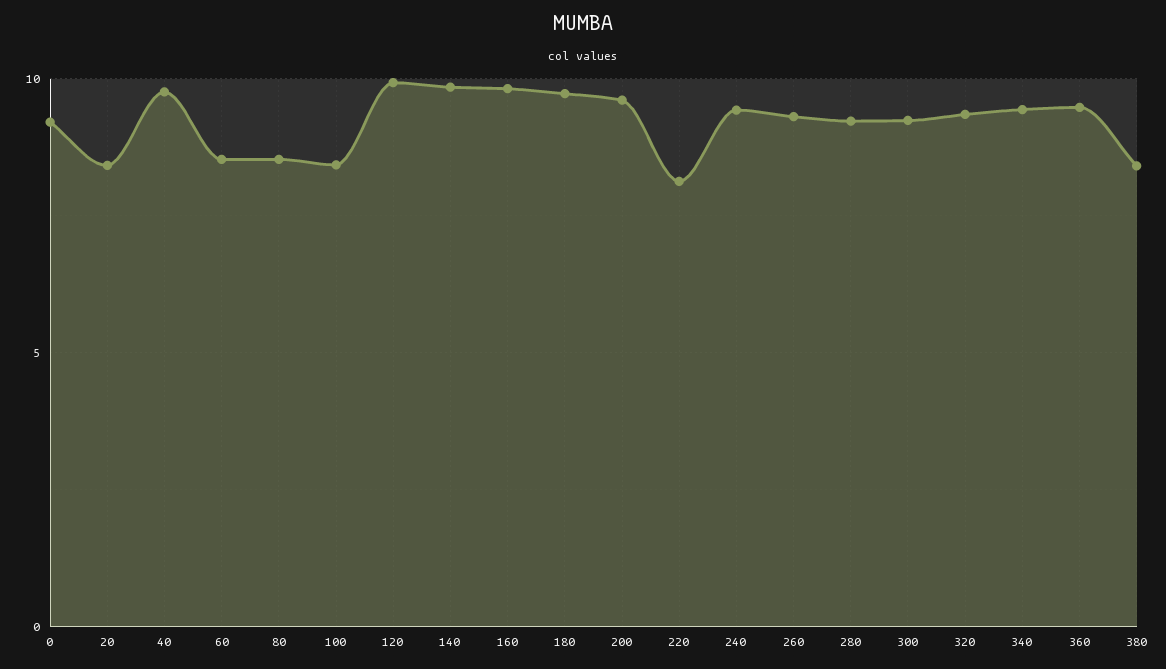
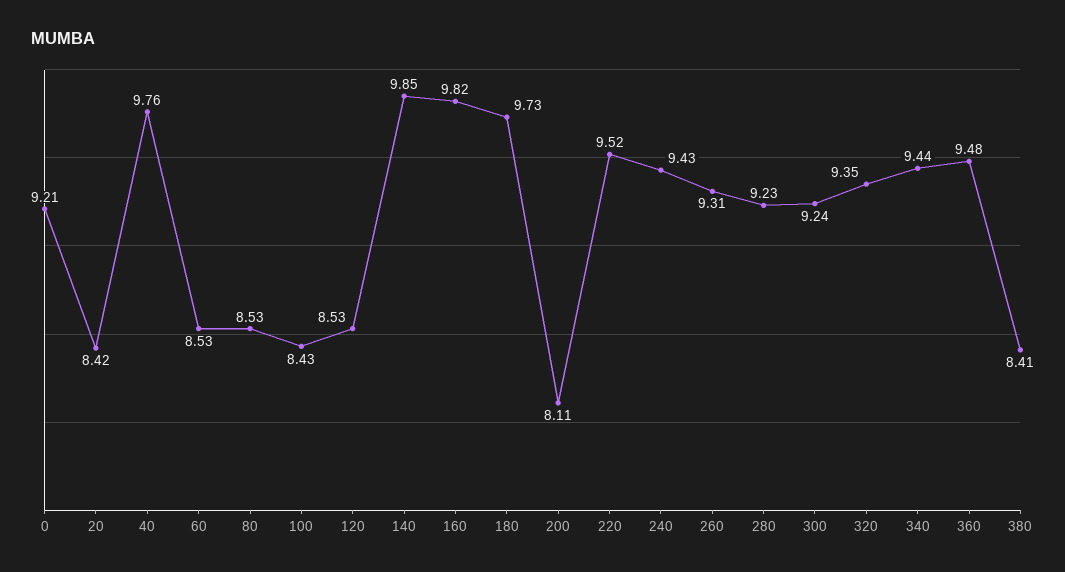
  {
    "0": 9.21,
    "20": 8.42,
    "40": 9.76,
    "60": 8.53,
    "80": 8.53,
    "100": 8.43,
-   "120": 10,
+   "120": 8.53,
    "140": 9.85,
    "160": 9.82,
    "180": 9.73,
-   "200": 9.5,
+   "200": 8.11,
-   "220": 8,
+   "220": 9.52,
    "240": 9.43,
    "260": 9.31,
    "280": 9.23,
    "300": 9.24,
    "320": 9.35,
    "340": 9.44,
    "360": 9.48,
    "380": 8.41
  }

